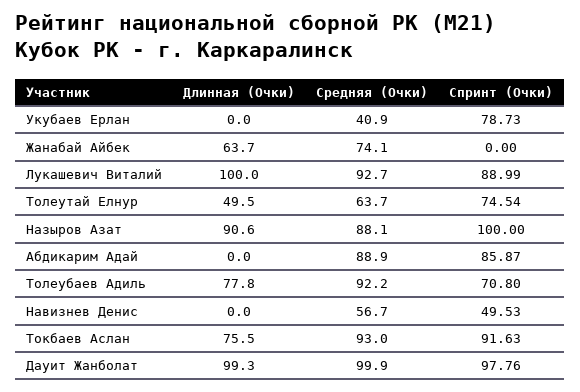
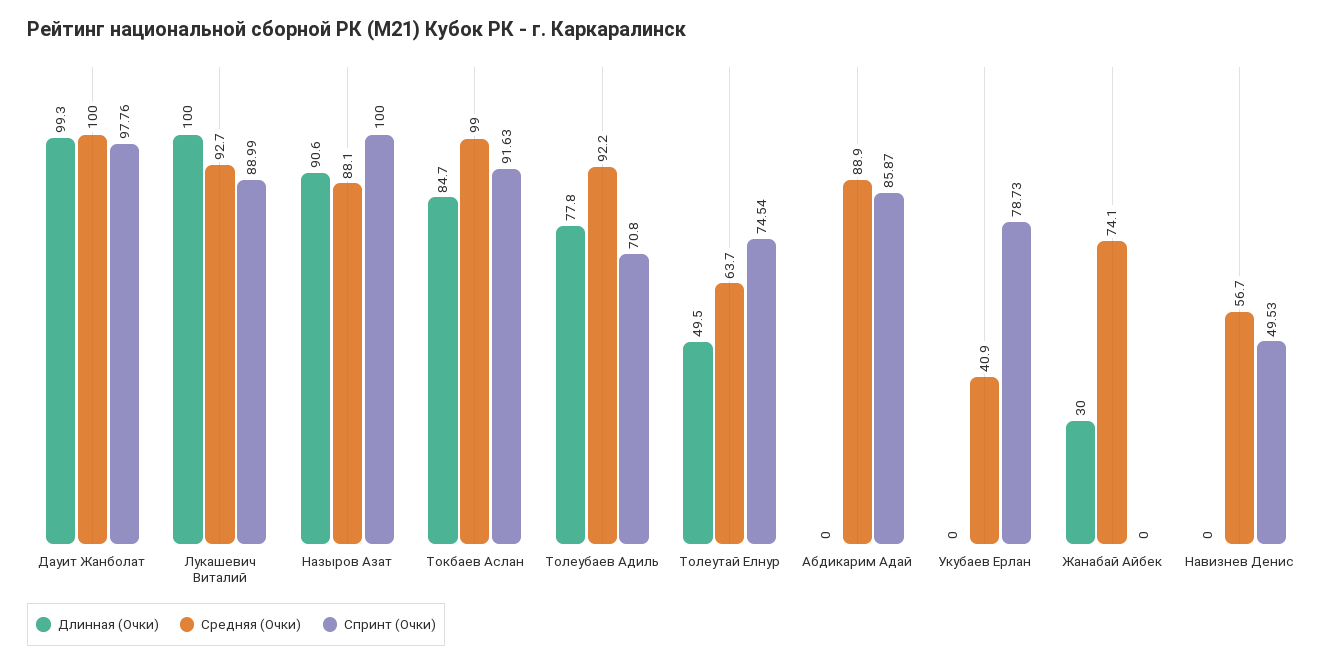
  {
    "Длинная (Очки)": {
      "Укубаев Ерлан": 0,
-     "Жанабай Айбек": 63.7,
+     "Жанабай Айбек": 30,
      "Лукашевич Виталий": 100,
      "Толеутай Елнур": 49.5,
      "Назыров Азат": 90.6,
      "Абдикарим Адай": 0,
      "Толеубаев Адиль": 77.8,
      "Навизнев Денис": 0,
-     "Токбаев Аслан": 75.5,
+     "Токбаев Аслан": 84.7,
      "Дауит Жанболат": 99.3
    },
    "Средняя (Очки)": {
      "Укубаев Ерлан": 40.9,
      "Жанабай Айбек": 74.1,
      "Лукашевич Виталий": 92.7,
      "Толеутай Елнур": 63.7,
      "Назыров Азат": 88.1,
      "Абдикарим Адай": 88.9,
      "Толеубаев Адиль": 92.2,
      "Навизнев Денис": 56.7,
-     "Токбаев Аслан": 93,
+     "Токбаев Аслан": 99,
-     "Дауит Жанболат": 99.9
+     "Дауит Жанболат": 100
    },
    "Спринт (Очки)": {
      "Укубаев Ерлан": 78.73,
      "Жанабай Айбек": 0,
      "Лукашевич Виталий": 88.99,
      "Толеутай Елнур": 74.54,
      "Назыров Азат": 100,
      "Абдикарим Адай": 85.87,
      "Толеубаев Адиль": 70.8,
      "Навизнев Денис": 49.53,
      "Токбаев Аслан": 91.63,
      "Дауит Жанболат": 97.76
    }
  }

